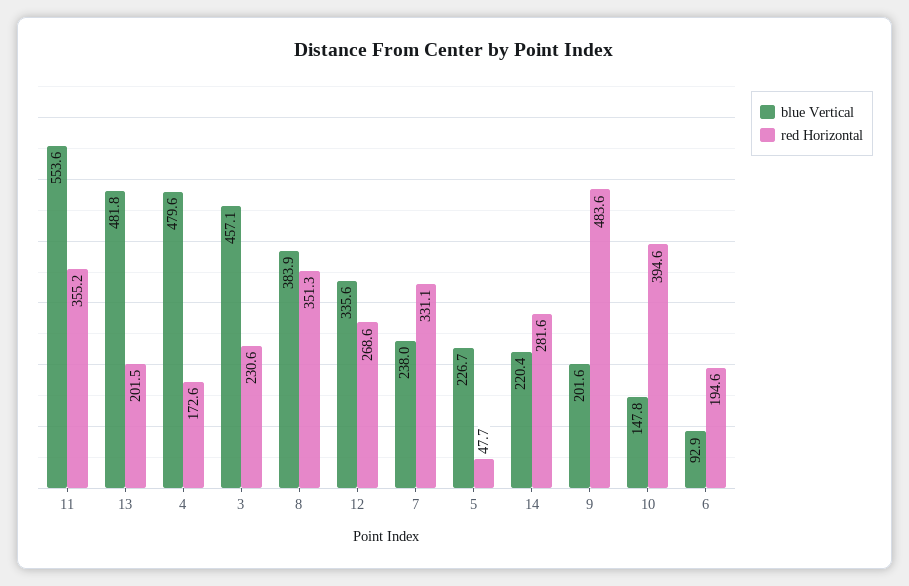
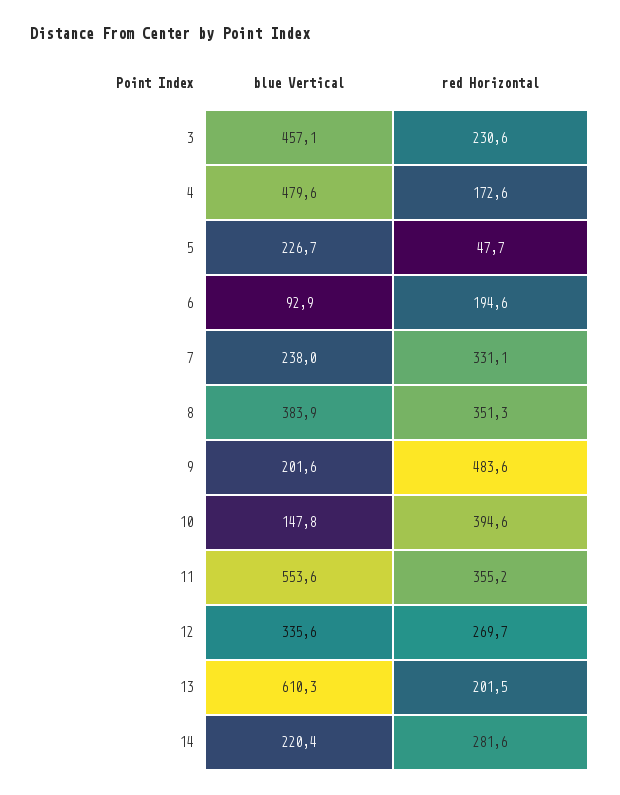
  {
    "blue Vertical": {
      "11": 553.6,
-     "13": 481.8,
+     "13": 610.3,
      "4": 479.6,
      "3": 457.1,
      "8": 383.9,
      "12": 335.6,
      "7": 238,
      "5": 226.7,
      "14": 220.4,
      "9": 201.6,
      "10": 147.8,
      "6": 92.9
    },
    "red Horizontal": {
      "11": 355.2,
      "13": 201.5,
      "4": 172.6,
      "3": 230.6,
      "8": 351.3,
-     "12": 268.6,
+     "12": 269.7,
      "7": 331.1,
      "5": 47.7,
      "14": 281.6,
      "9": 483.6,
      "10": 394.6,
      "6": 194.6
    }
  }

